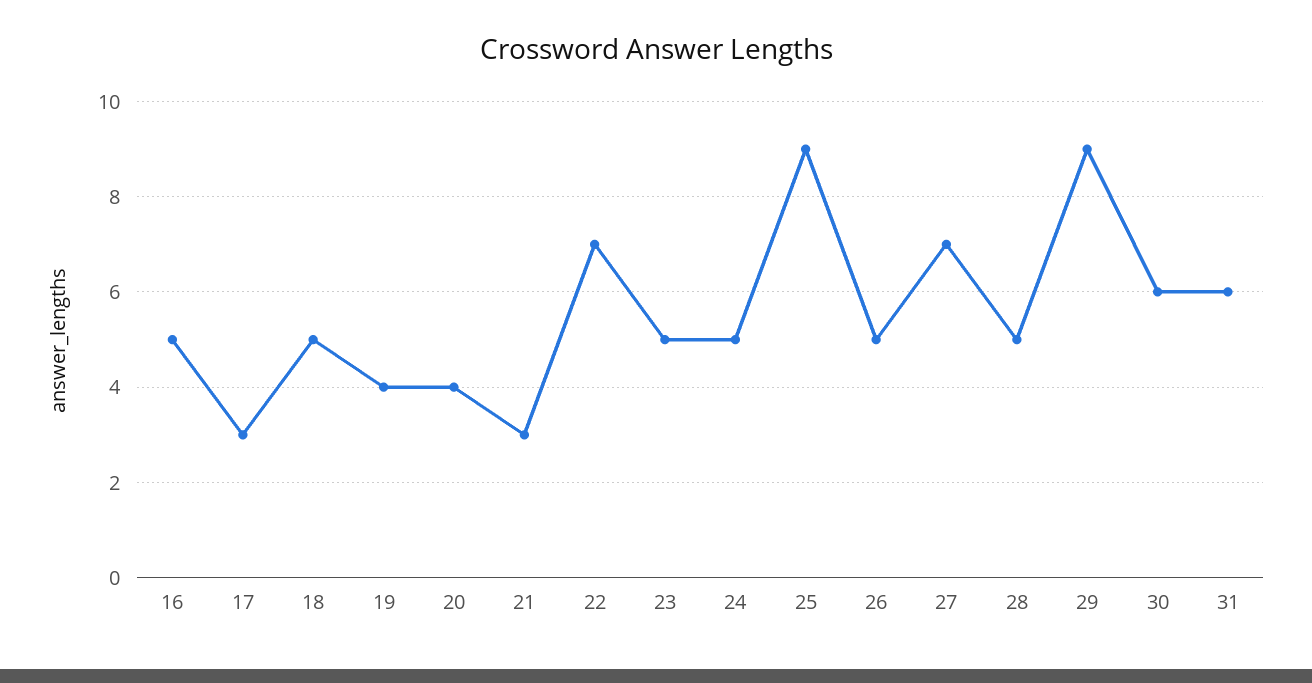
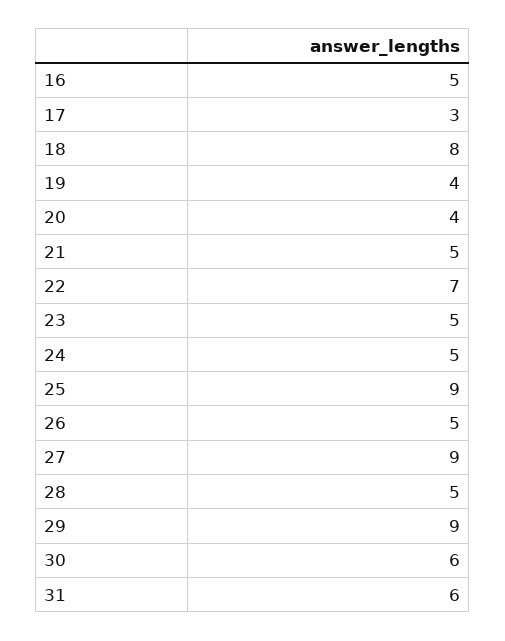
  {
    "16": 5,
    "17": 3,
-   "18": 5,
+   "18": 8,
    "19": 4,
    "20": 4,
-   "21": 3,
+   "21": 5,
    "22": 7,
    "23": 5,
    "24": 5,
    "25": 9,
    "26": 5,
-   "27": 7,
+   "27": 9,
    "28": 5,
    "29": 9,
    "30": 6,
    "31": 6
  }

